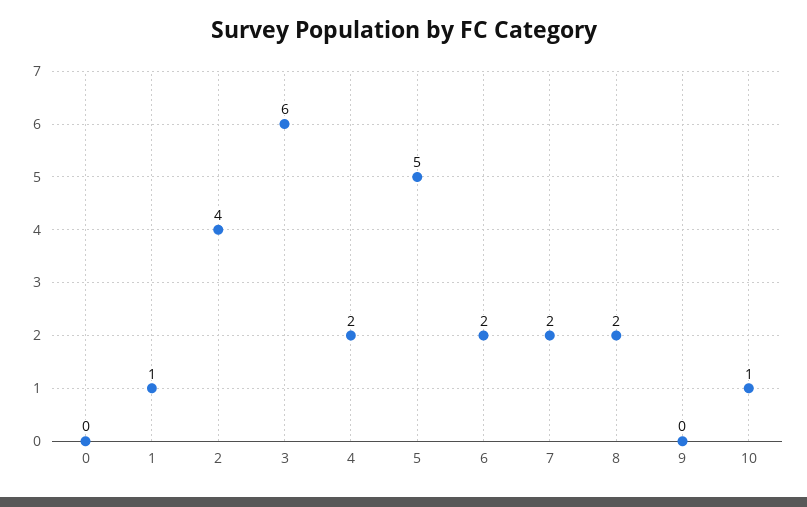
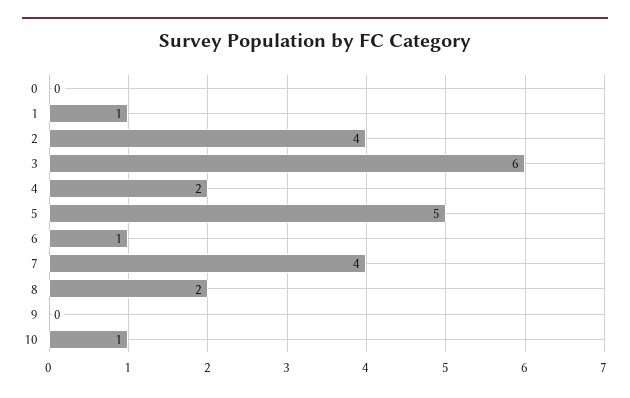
  {
    "0": 0,
    "1": 1,
    "2": 4,
    "3": 6,
    "4": 2,
    "5": 5,
-   "6": 2,
+   "6": 1,
-   "7": 2,
+   "7": 4,
    "8": 2,
    "9": 0,
    "10": 1
  }

